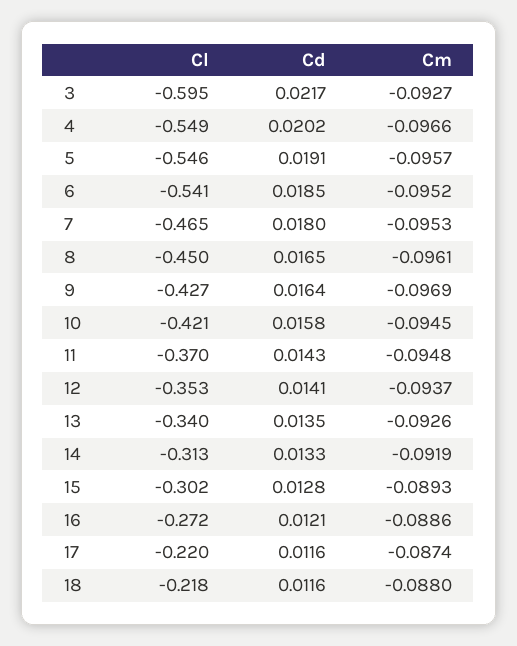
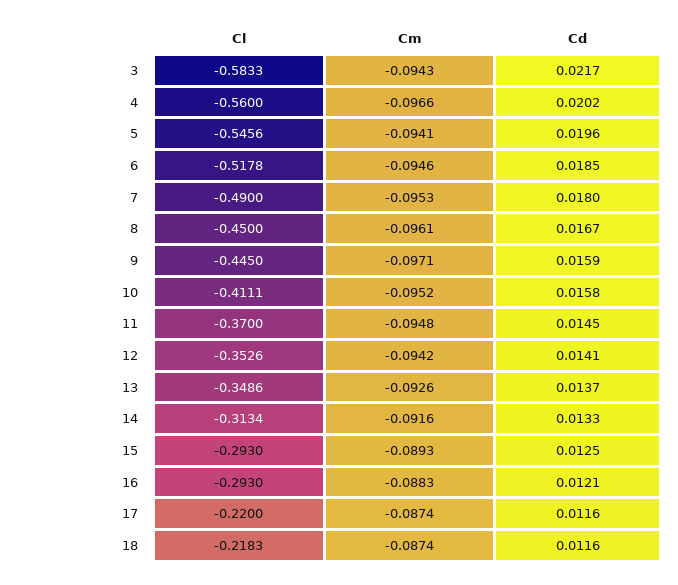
  {
    "Cl": {
-     "3": -0.595,
+     "3": -0.5833,
-     "4": -0.549,
+     "4": -0.56,
      "5": -0.5456,
-     "6": -0.541,
+     "6": -0.5178,
-     "7": -0.465,
+     "7": -0.49,
      "8": -0.45,
-     "9": -0.427,
+     "9": -0.445,
-     "10": -0.421,
+     "10": -0.4111,
      "11": -0.37,
      "12": -0.3526,
-     "13": -0.34,
+     "13": -0.3486,
      "14": -0.3134,
-     "15": -0.302,
+     "15": -0.293,
-     "16": -0.272,
+     "16": -0.293,
      "17": -0.22,
      "18": -0.2183
    },
    "Cd": {
      "3": 0.0217,
      "4": 0.0202,
-     "5": 0.0191,
+     "5": 0.0196,
      "6": 0.0185,
      "7": 0.018,
-     "8": 0.0165,
+     "8": 0.0167,
-     "9": 0.0164,
+     "9": 0.0159,
      "10": 0.0158,
-     "11": 0.0143,
+     "11": 0.0145,
      "12": 0.0141,
-     "13": 0.0135,
+     "13": 0.0137,
      "14": 0.0133,
-     "15": 0.0128,
+     "15": 0.0125,
      "16": 0.0121,
      "17": 0.0116,
      "18": 0.0116
    },
    "Cm": {
-     "3": -0.0927,
+     "3": -0.0943,
      "4": -0.0966,
-     "5": -0.0957,
+     "5": -0.0941,
-     "6": -0.0952,
+     "6": -0.0946,
      "7": -0.0953,
      "8": -0.0961,
-     "9": -0.0969,
+     "9": -0.0971,
-     "10": -0.0945,
+     "10": -0.0952,
      "11": -0.0948,
-     "12": -0.0937,
+     "12": -0.0942,
      "13": -0.0926,
-     "14": -0.0919,
+     "14": -0.0916,
      "15": -0.0893,
-     "16": -0.0886,
+     "16": -0.0883,
      "17": -0.0874,
-     "18": -0.088
+     "18": -0.0874
    }
  }

